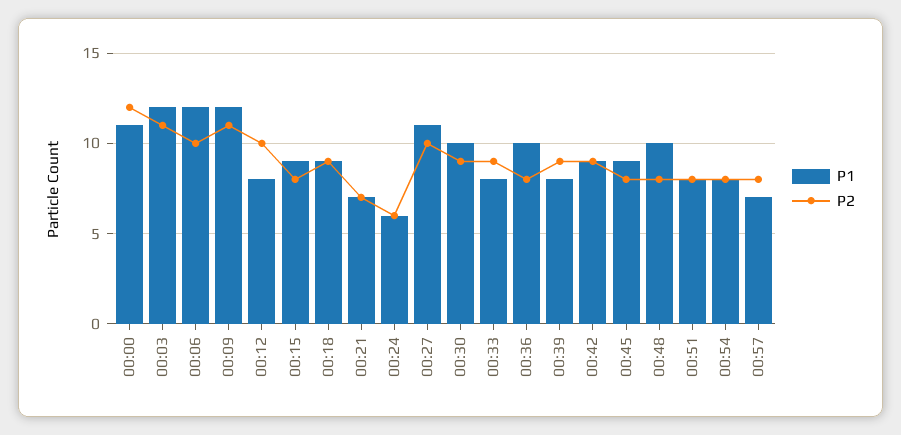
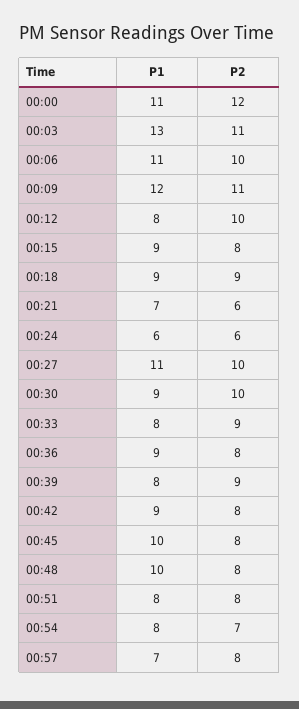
  {
    "P1": {
      "00:00": 11,
-     "00:03": 12,
+     "00:03": 13,
-     "00:06": 12,
+     "00:06": 11,
      "00:09": 12,
      "00:12": 8,
      "00:15": 9,
      "00:18": 9,
      "00:21": 7,
      "00:24": 6,
      "00:27": 11,
-     "00:30": 10,
+     "00:30": 9,
      "00:33": 8,
-     "00:36": 10,
+     "00:36": 9,
      "00:39": 8,
      "00:42": 9,
-     "00:45": 9,
+     "00:45": 10,
      "00:48": 10,
      "00:51": 8,
      "00:54": 8,
      "00:57": 7
    },
    "P2": {
      "00:00": 12,
      "00:03": 11,
      "00:06": 10,
      "00:09": 11,
      "00:12": 10,
      "00:15": 8,
      "00:18": 9,
-     "00:21": 7,
+     "00:21": 6,
      "00:24": 6,
      "00:27": 10,
-     "00:30": 9,
+     "00:30": 10,
      "00:33": 9,
      "00:36": 8,
      "00:39": 9,
-     "00:42": 9,
+     "00:42": 8,
      "00:45": 8,
      "00:48": 8,
      "00:51": 8,
-     "00:54": 8,
+     "00:54": 7,
      "00:57": 8
    }
  }

